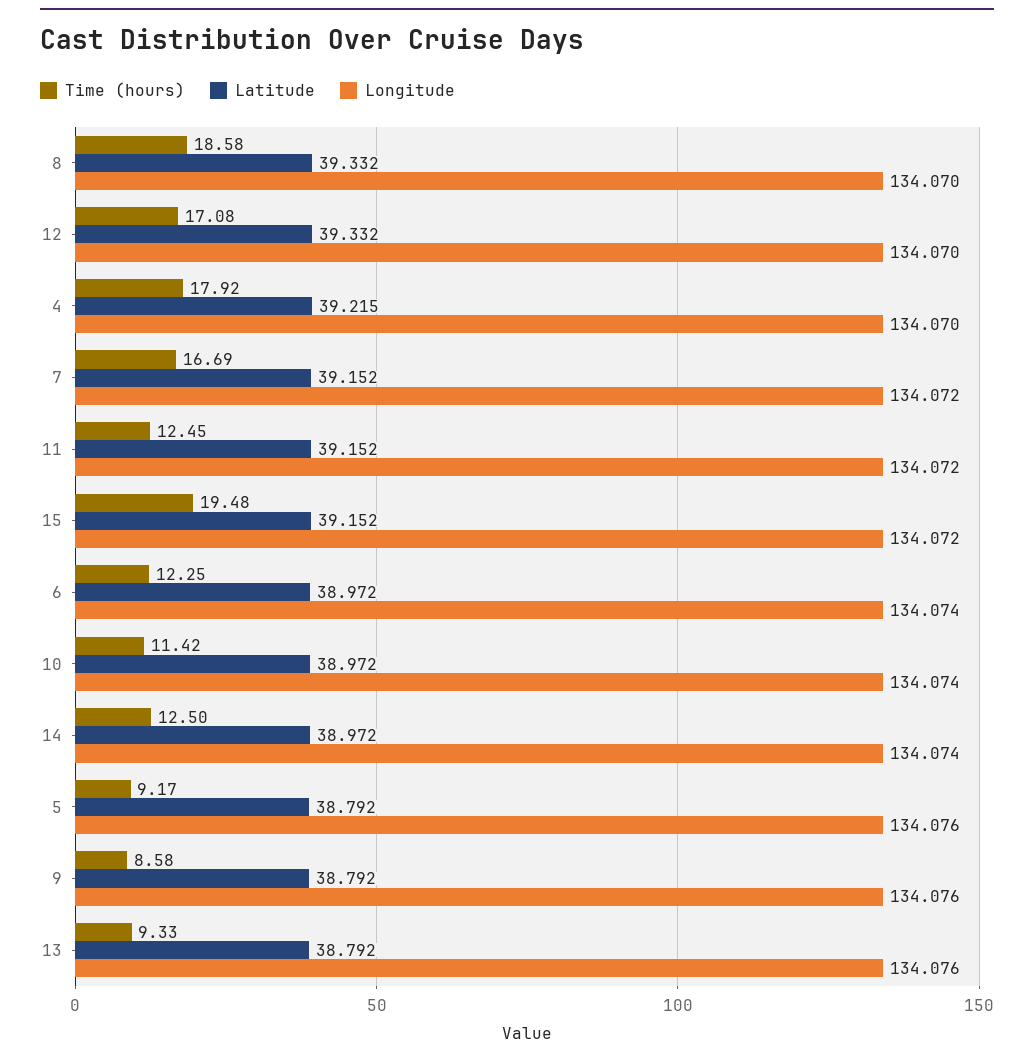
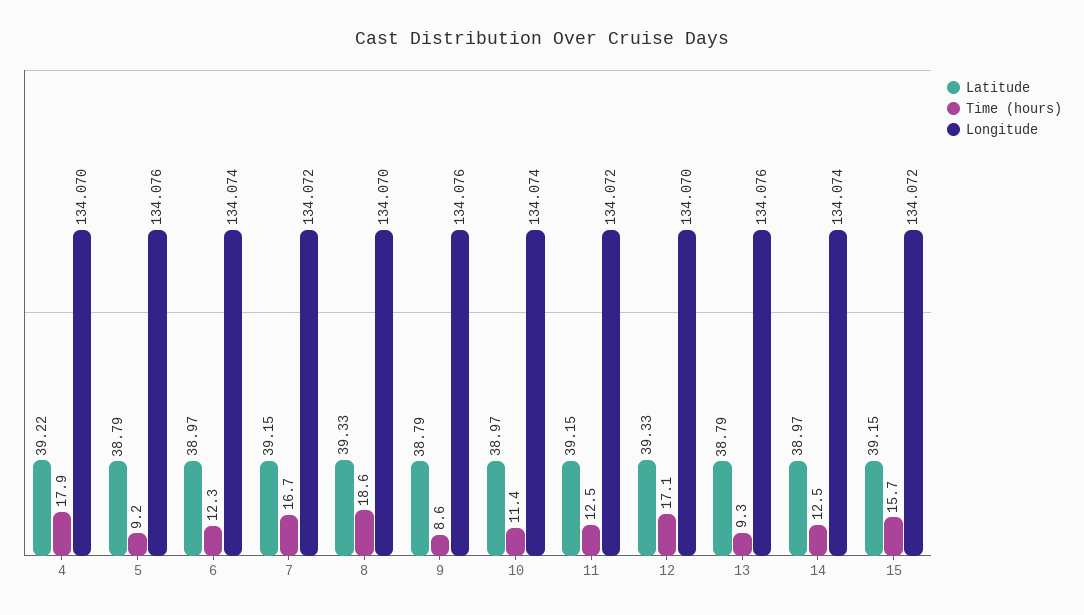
  {
    "Time (hours)": {
      "8": 18.58,
      "12": 17.08,
      "4": 17.92,
      "7": 16.69,
      "11": 12.45,
-     "15": 19.48,
+     "15": 15.7,
      "6": 12.25,
      "10": 11.42,
      "14": 12.5,
      "5": 9.17,
      "9": 8.58,
      "13": 9.33
    },
    "Latitude": {
      "8": 39.332,
      "12": 39.332,
      "4": 39.215,
      "7": 39.152,
      "11": 39.152,
      "15": 39.152,
      "6": 38.972,
      "10": 38.972,
      "14": 38.972,
      "5": 38.792,
      "9": 38.792,
      "13": 38.792
    },
    "Longitude": {
      "8": 134.07,
      "12": 134.07,
      "4": 134.07,
      "7": 134.072,
      "11": 134.072,
      "15": 134.072,
      "6": 134.074,
      "10": 134.074,
      "14": 134.074,
      "5": 134.076,
      "9": 134.076,
      "13": 134.076
    }
  }

